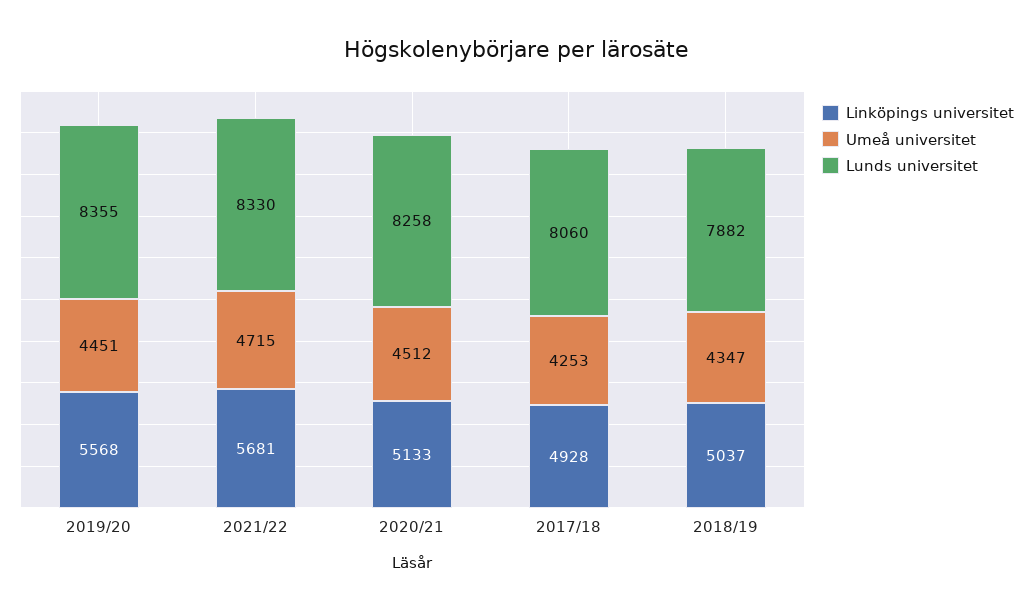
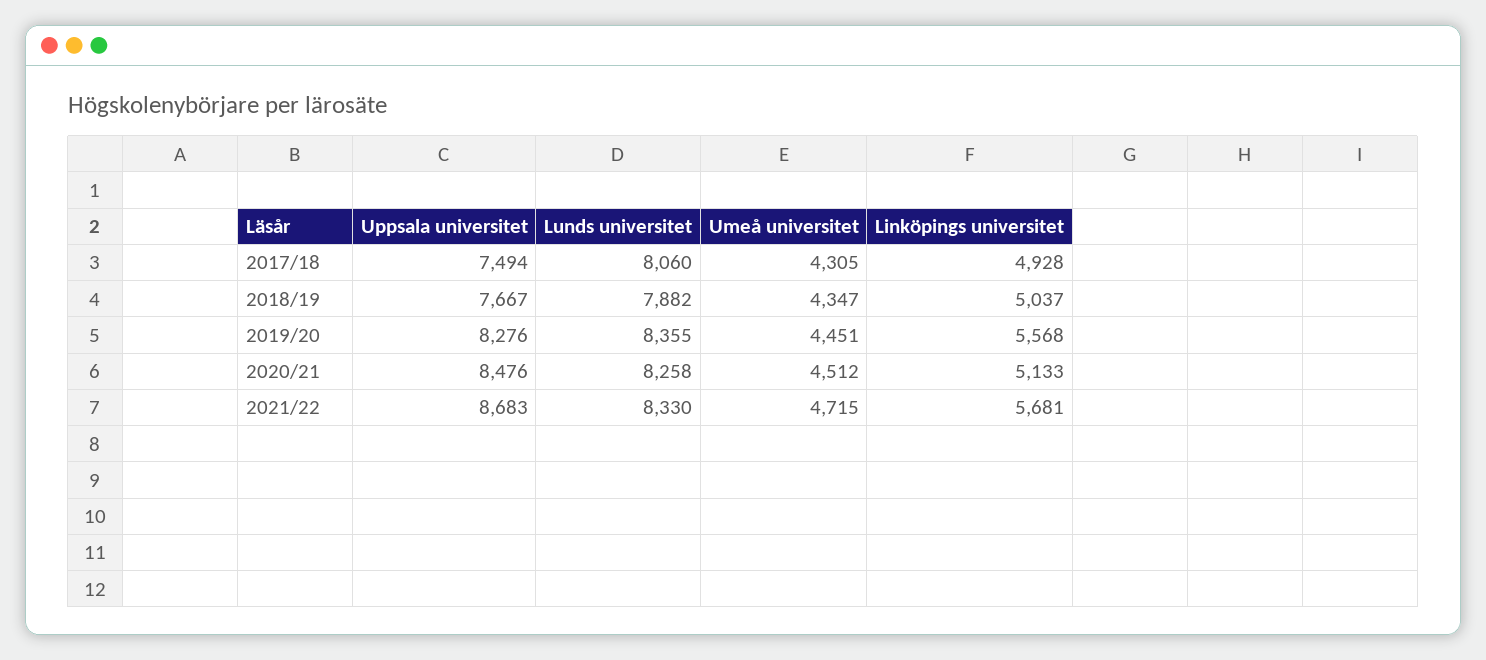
  {
    "Linköpings universitet": {
      "2019/20": 5568,
      "2021/22": 5681,
      "2020/21": 5133,
      "2017/18": 4928,
      "2018/19": 5037
    },
    "Umeå universitet": {
      "2019/20": 4451,
      "2021/22": 4715,
      "2020/21": 4512,
-     "2017/18": 4253,
+     "2017/18": 4305,
      "2018/19": 4347
    },
    "Lunds universitet": {
      "2019/20": 8355,
      "2021/22": 8330,
      "2020/21": 8258,
      "2017/18": 8060,
      "2018/19": 7882
-   }
+   },
+   "Uppsala universitet": {
+     "2017/18": 7494,
+     "2018/19": 7667,
+     "2019/20": 8276,
+     "2020/21": 8476,
+     "2021/22": 8683
+   }
  }

